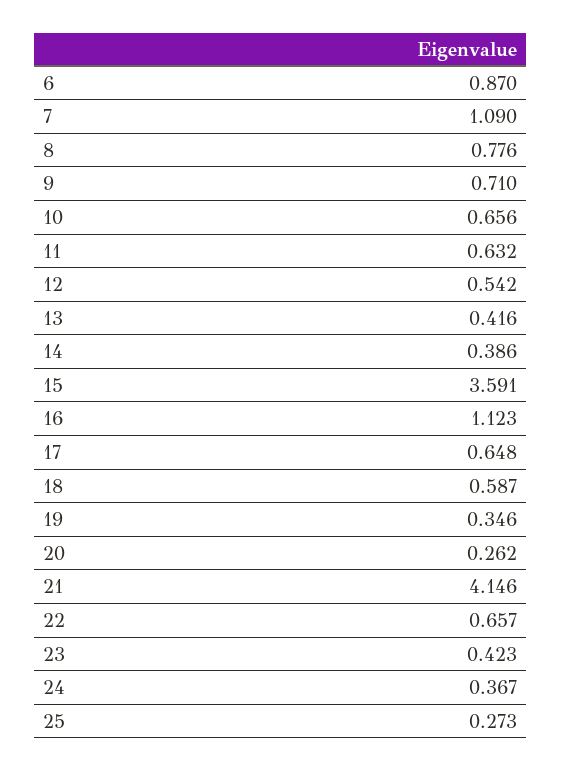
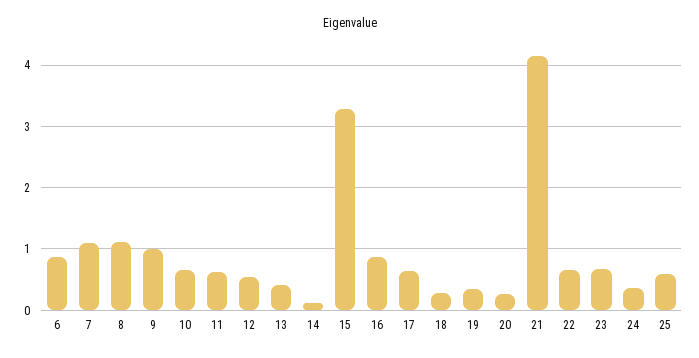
  {
    "6": 0.87,
    "7": 1.09,
-   "8": 0.776,
+   "8": 1.1,
-   "9": 0.71,
+   "9": 1,
    "10": 0.656,
    "11": 0.632,
    "12": 0.542,
    "13": 0.416,
-   "14": 0.386,
+   "14": 0.1,
-   "15": 3.591,
+   "15": 3.3,
-   "16": 1.123,
+   "16": 0.9,
    "17": 0.648,
-   "18": 0.587,
+   "18": 0.3,
    "19": 0.346,
    "20": 0.262,
    "21": 4.146,
    "22": 0.657,
-   "23": 0.423,
+   "23": 0.7,
    "24": 0.367,
-   "25": 0.273
+   "25": 0.6
  }

